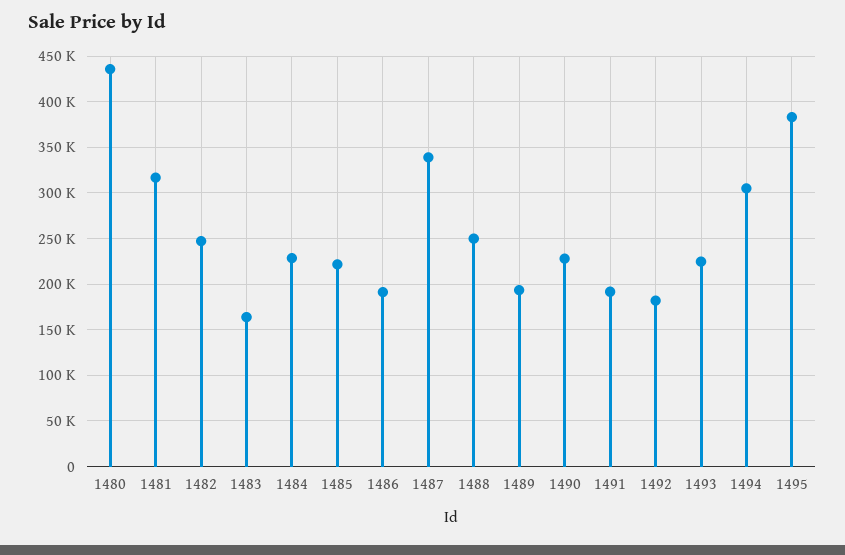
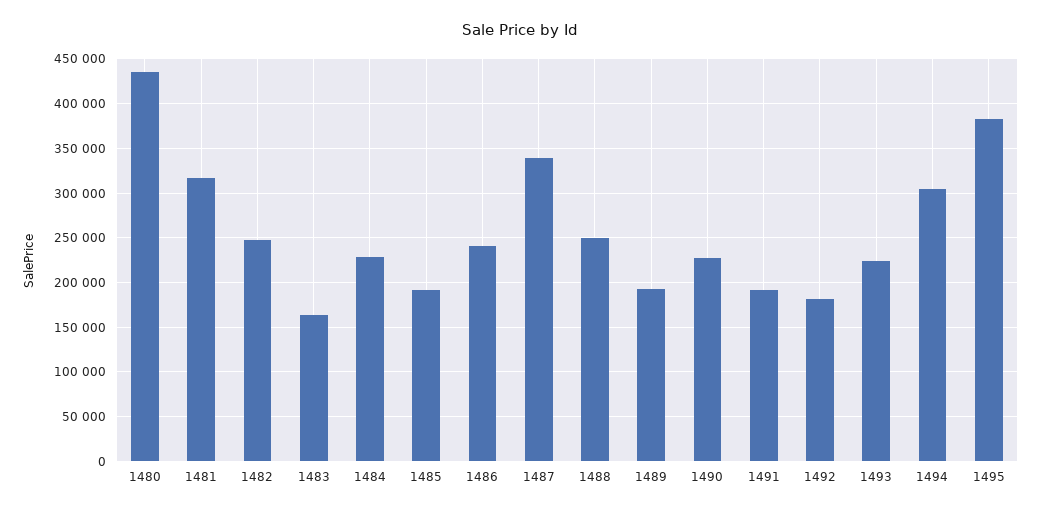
  {
    "1480": 440000,
    "1481": 320000,
    "1482": 250000,
    "1483": 160000,
    "1484": 230000,
-   "1485": 220000,
+   "1485": 190000,
-   "1486": 190000,
+   "1486": 240000,
    "1487": 340000,
    "1488": 250000,
    "1489": 190000,
    "1490": 230000,
    "1491": 190000,
    "1492": 180000,
    "1493": 220000,
    "1494": 300000,
    "1495": 380000
  }

